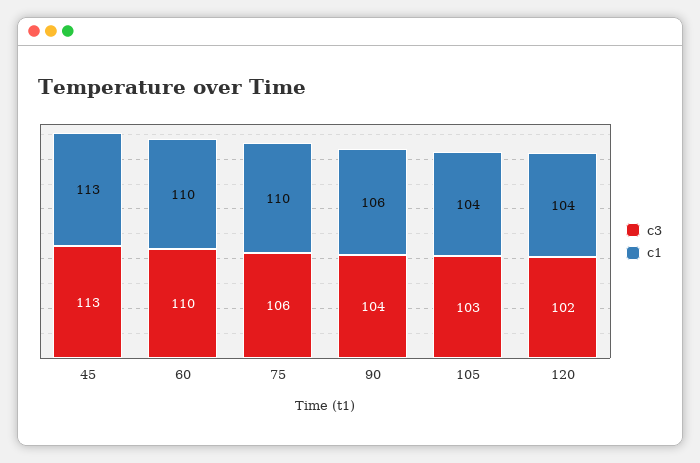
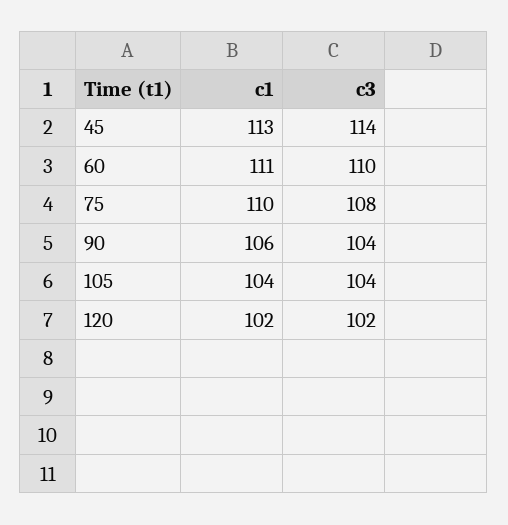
  {
    "c3": {
-     "45": 113,
+     "45": 114,
      "60": 110,
-     "75": 106,
+     "75": 108,
      "90": 104,
-     "105": 103,
+     "105": 104,
      "120": 102
    },
    "c1": {
      "45": 113,
-     "60": 110,
+     "60": 111,
      "75": 110,
      "90": 106,
      "105": 104,
-     "120": 104
+     "120": 102
    }
  }

